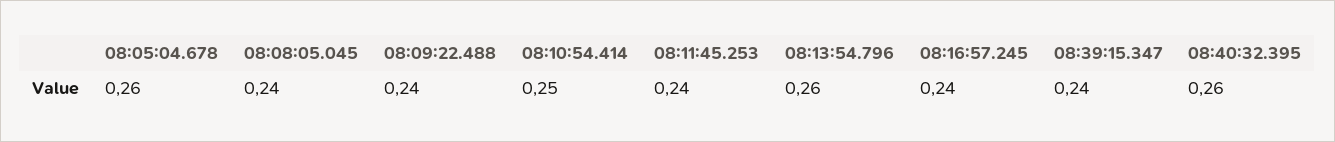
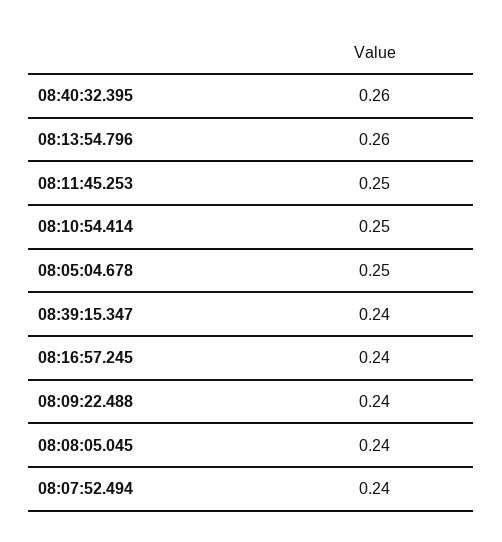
  {
-   "08:05:04.678": 0.26,
+   "08:05:04.678": 0.25,
    "08:08:05.045": 0.24,
    "08:09:22.488": 0.24,
    "08:10:54.414": 0.25,
-   "08:11:45.253": 0.24,
+   "08:11:45.253": 0.25,
    "08:13:54.796": 0.26,
    "08:16:57.245": 0.24,
    "08:39:15.347": 0.24,
-   "08:40:32.395": 0.26
+   "08:40:32.395": 0.26,
+   "08:07:52.494": 0.24
  }

